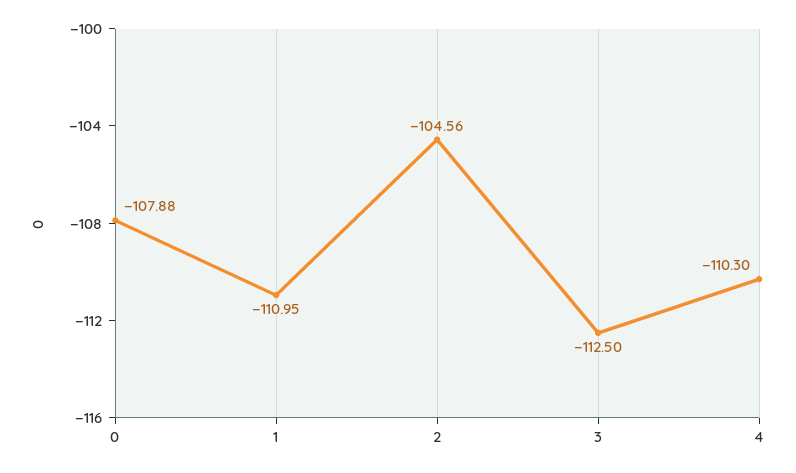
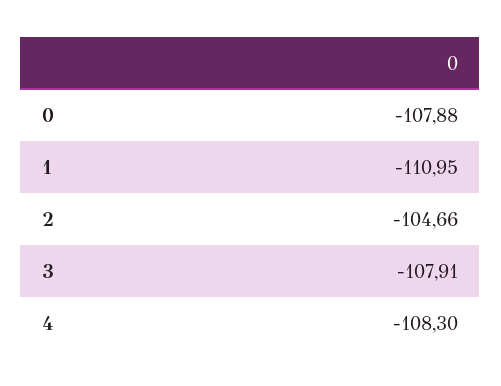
  {
    "0": -107.88,
    "1": -110.95,
-   "2": -104.56,
+   "2": -104.66,
-   "3": -112.5,
+   "3": -107.91,
-   "4": -110.3
+   "4": -108.3
  }

